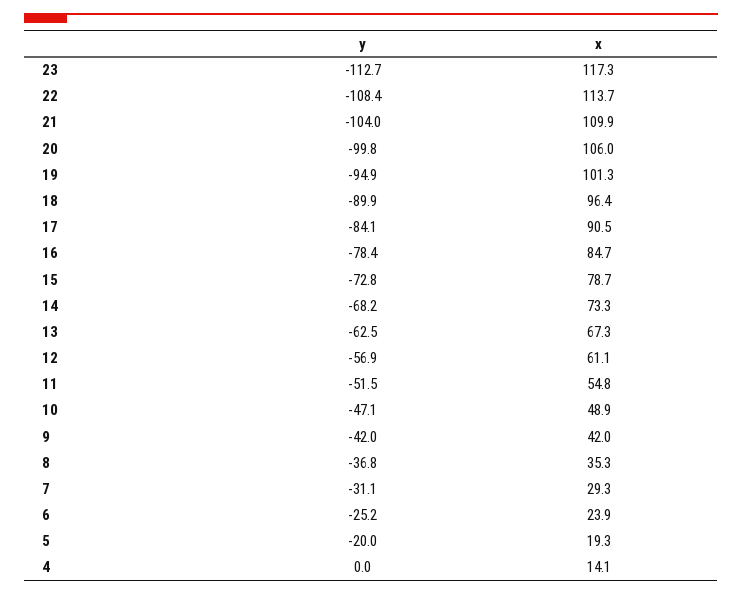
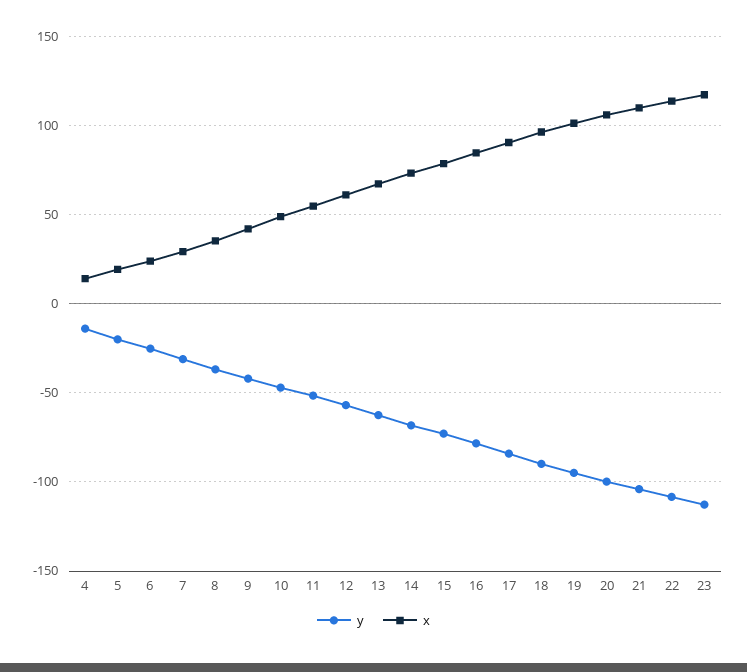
  {
    "y": {
      "23": -112.7,
      "22": -108.4,
      "21": -104,
      "20": -99.8,
      "19": -94.9,
      "18": -89.9,
      "17": -84.1,
      "16": -78.4,
      "15": -72.8,
      "14": -68.2,
      "13": -62.5,
      "12": -56.9,
      "11": -51.5,
      "10": -47.1,
      "9": -42,
      "8": -36.8,
      "7": -31.1,
      "6": -25.2,
      "5": -20,
-     "4": 0
+     "4": -15
    },
    "x": {
      "23": 117.3,
      "22": 113.7,
      "21": 109.9,
      "20": 106,
      "19": 101.3,
      "18": 96.4,
      "17": 90.5,
      "16": 84.7,
      "15": 78.7,
      "14": 73.3,
      "13": 67.3,
      "12": 61.1,
      "11": 54.8,
      "10": 48.9,
      "9": 42,
      "8": 35.3,
      "7": 29.3,
      "6": 23.9,
      "5": 19.3,
      "4": 14.1
    }
  }

